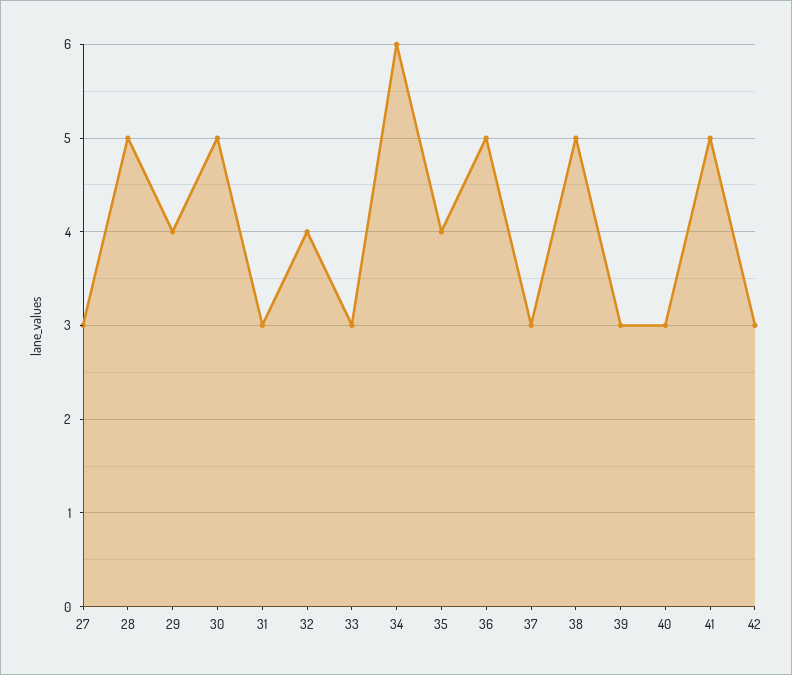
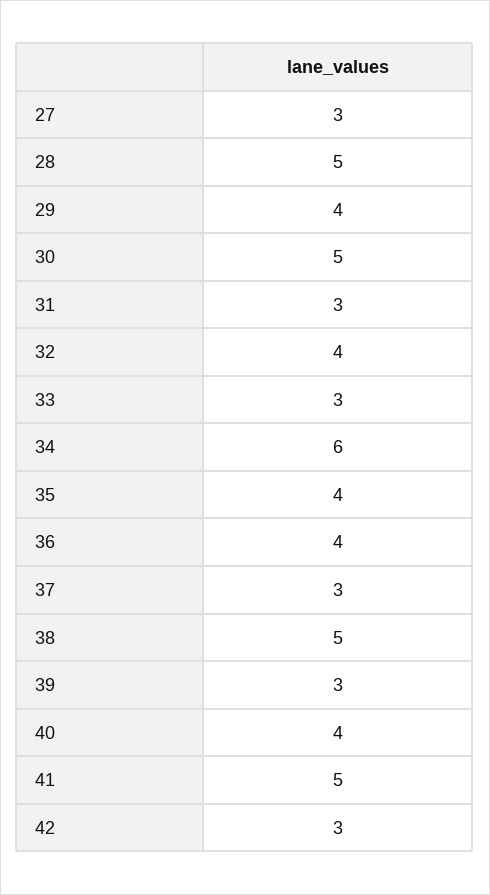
  {
    "27": 3,
    "28": 5,
    "29": 4,
    "30": 5,
    "31": 3,
    "32": 4,
    "33": 3,
    "34": 6,
    "35": 4,
-   "36": 5,
+   "36": 4,
    "37": 3,
    "38": 5,
    "39": 3,
-   "40": 3,
+   "40": 4,
    "41": 5,
    "42": 3
  }

